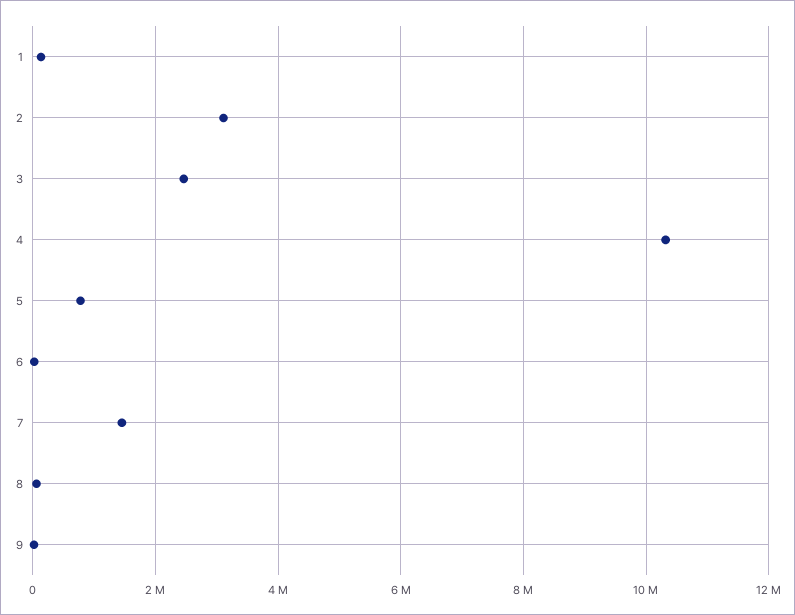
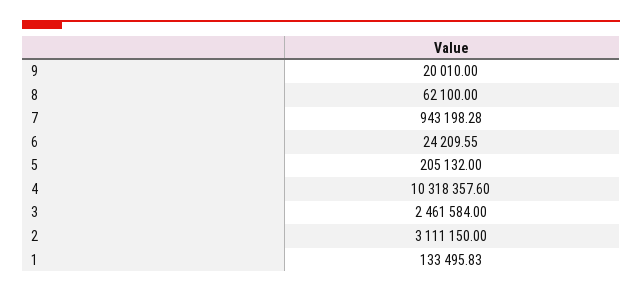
  {
    "1": 133495.83,
    "2": 3111150,
    "3": 2461584,
    "4": 10318357.6,
-   "5": 800000,
+   "5": 205132,
    "6": 24209.55,
-   "7": 1400000,
+   "7": 943198.28,
    "8": 62100,
    "9": 20010
  }

